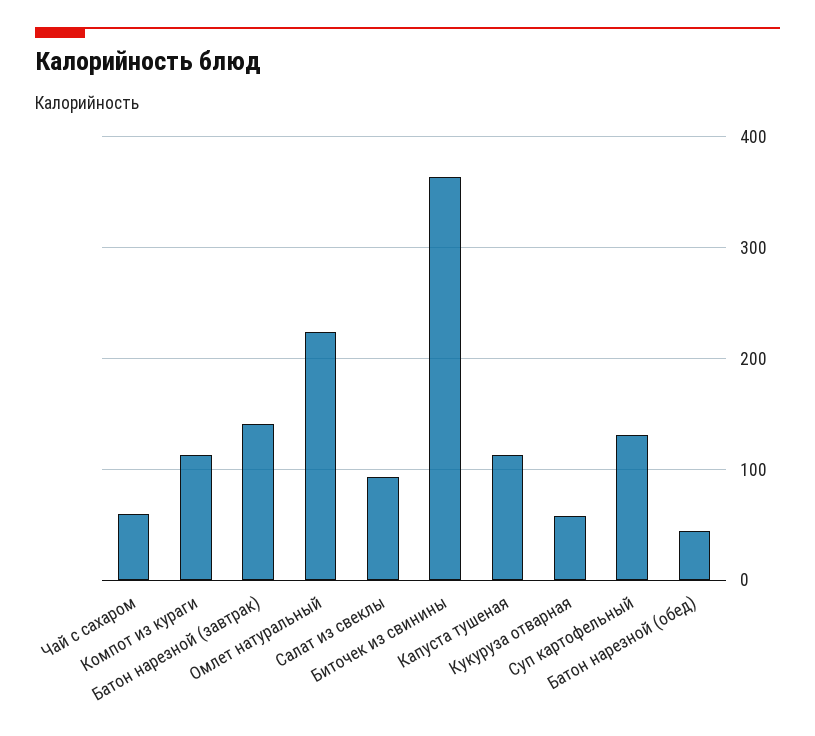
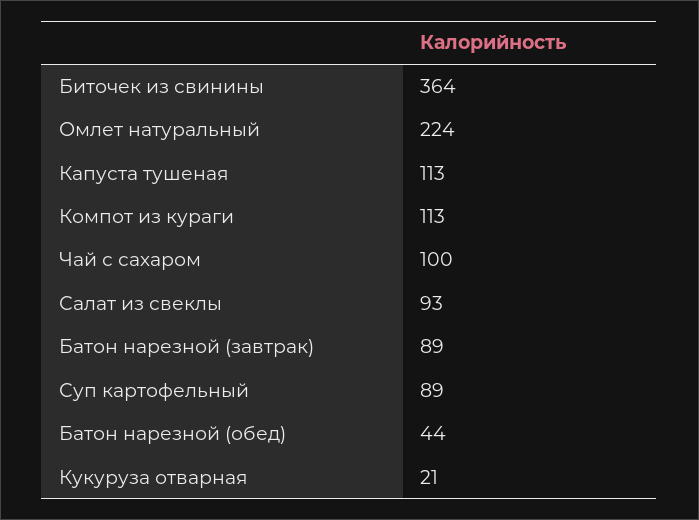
  {
-   "Чай с сахаром": 60,
+   "Чай с сахаром": 100,
    "Компот из кураги": 113,
-   "Батон нарезной (завтрак)": 140,
+   "Батон нарезной (завтрак)": 89,
    "Омлет натуральный": 224,
    "Салат из свеклы": 93,
    "Биточек из свинины": 364,
    "Капуста тушеная": 113,
-   "Кукуруза отварная": 60,
+   "Кукуруза отварная": 21,
-   "Суп картофельный": 130,
+   "Суп картофельный": 89,
    "Батон нарезной (обед)": 44
  }

